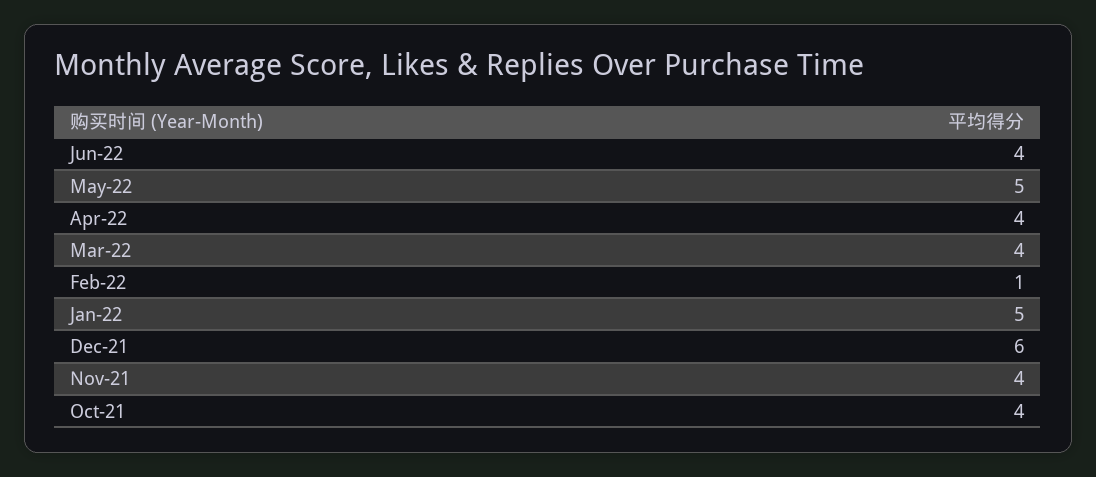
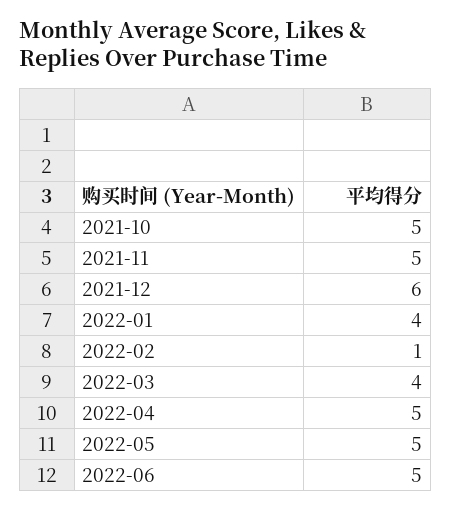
  {
-   "Jun-22": 4,
+   "Jun-22": 5,
    "May-22": 5,
-   "Apr-22": 4,
+   "Apr-22": 5,
    "Mar-22": 4,
    "Feb-22": 1,
-   "Jan-22": 5,
+   "Jan-22": 4,
    "Dec-21": 6,
-   "Nov-21": 4,
+   "Nov-21": 5,
-   "Oct-21": 4
+   "Oct-21": 5
  }

